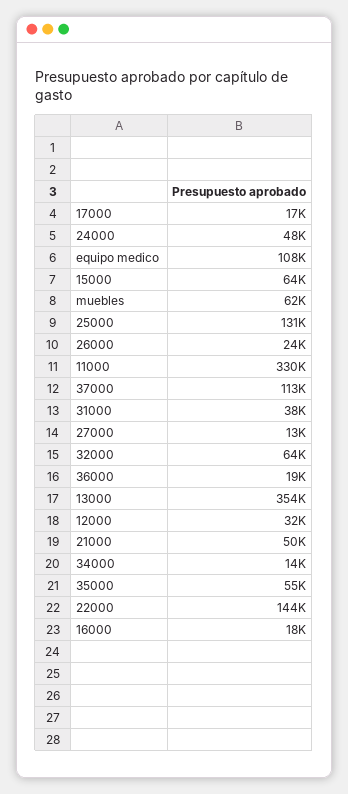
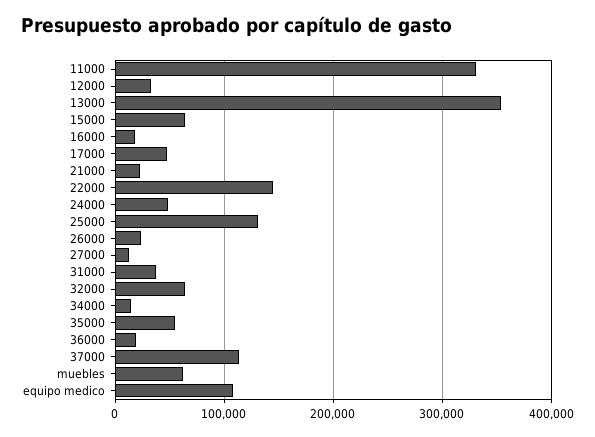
  {
-   "17000": 17000,
+   "17000": 50000,
    "24000": 48000,
    "equipo medico": 108000,
    "15000": 64000,
    "muebles": 62000,
    "25000": 131000,
    "26000": 24000,
    "11000": 330000,
    "37000": 113000,
    "31000": 38000,
    "27000": 13000,
    "32000": 64000,
    "36000": 19000,
    "13000": 354000,
    "12000": 32000,
-   "21000": 50000,
+   "21000": 20000,
    "34000": 14000,
    "35000": 55000,
    "22000": 144000,
    "16000": 18000
  }

